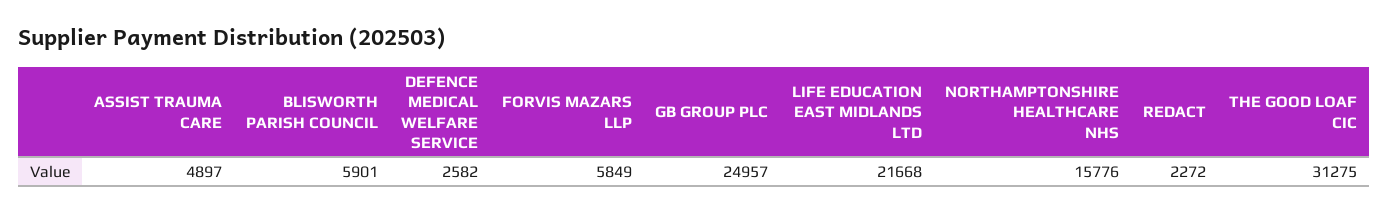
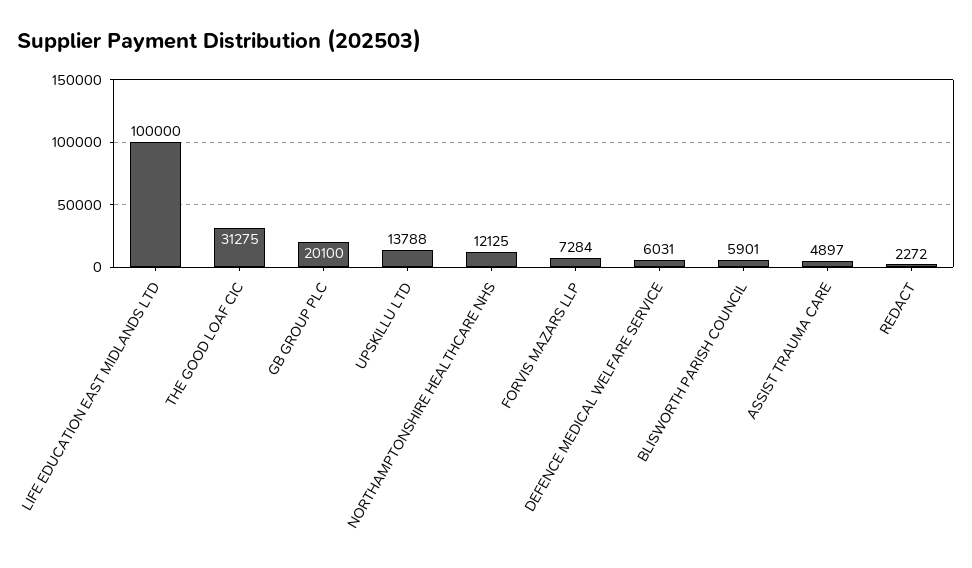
  {
    "ASSIST TRAUMA CARE": 4897,
    "BLISWORTH PARISH COUNCIL": 5901,
-   "DEFENCE MEDICAL WELFARE SERVICE": 2582,
+   "DEFENCE MEDICAL WELFARE SERVICE": 6031,
-   "FORVIS MAZARS LLP": 5849,
+   "FORVIS MAZARS LLP": 7284,
-   "GB GROUP PLC": 24957,
+   "GB GROUP PLC": 20100,
-   "LIFE EDUCATION EAST MIDLANDS LTD": 21668,
+   "LIFE EDUCATION EAST MIDLANDS LTD": 100000,
-   "NORTHAMPTONSHIRE HEALTHCARE NHS": 15776,
+   "NORTHAMPTONSHIRE HEALTHCARE NHS": 12125,
    "REDACT": 2272,
-   "THE GOOD LOAF CIC": 31275
+   "THE GOOD LOAF CIC": 31275,
+   "UPSKILLU LTD": 13788
  }

